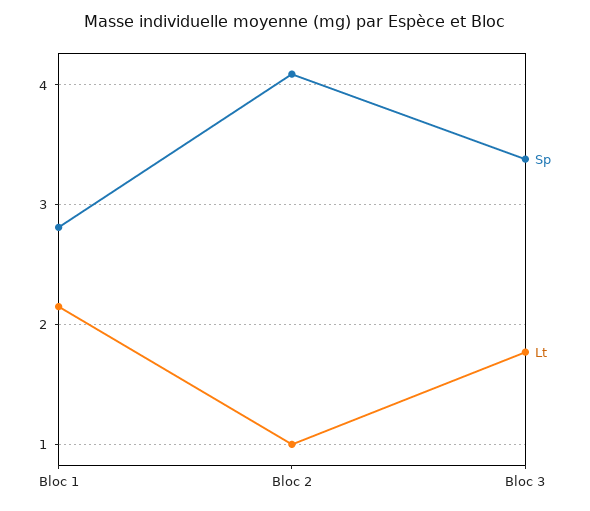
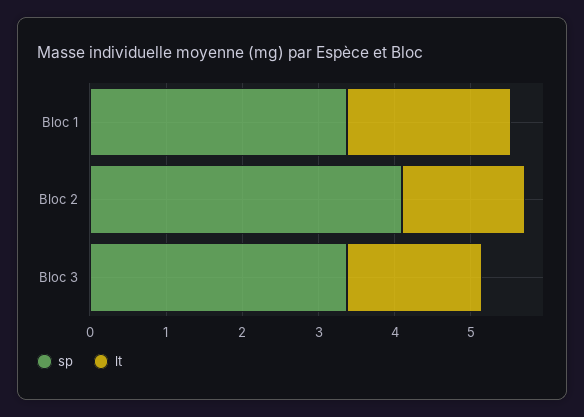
  {
    "Sp": {
-     "Bloc 1": 2.8,
+     "Bloc 1": 3.4,
      "Bloc 2": 4.1,
      "Bloc 3": 3.4
    },
    "Lt": {
      "Bloc 1": 2.2,
-     "Bloc 2": 1,
+     "Bloc 2": 1.6,
      "Bloc 3": 1.8
    }
  }

